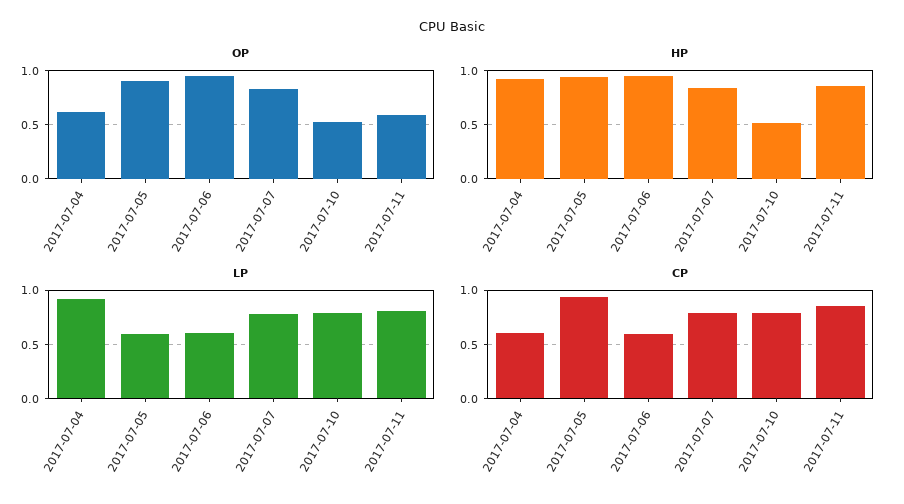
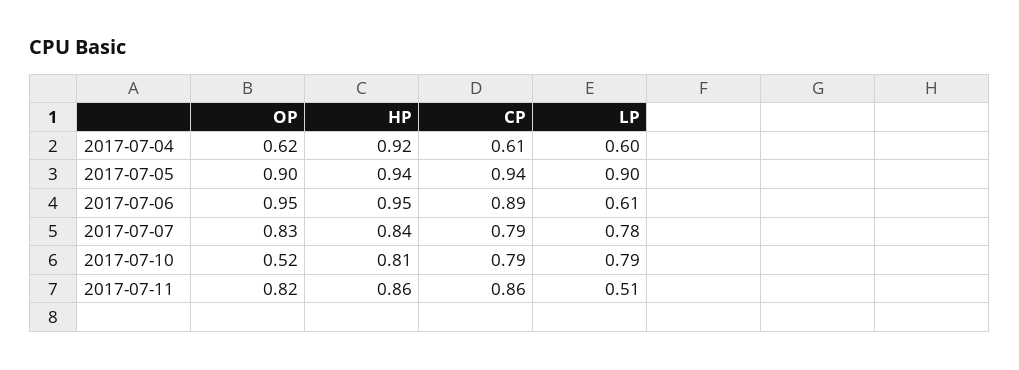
  {
    "OP": {
      "2017-07-04": 0.62,
      "2017-07-05": 0.9,
      "2017-07-06": 0.95,
      "2017-07-07": 0.83,
      "2017-07-10": 0.52,
-     "2017-07-11": 0.6
+     "2017-07-11": 0.82
    },
    "HP": {
      "2017-07-04": 0.92,
      "2017-07-05": 0.94,
      "2017-07-06": 0.95,
      "2017-07-07": 0.84,
-     "2017-07-10": 0.5,
+     "2017-07-10": 0.81,
      "2017-07-11": 0.86
    },
    "LP": {
-     "2017-07-04": 0.9,
+     "2017-07-04": 0.6,
-     "2017-07-05": 0.6,
+     "2017-07-05": 0.9,
      "2017-07-06": 0.61,
      "2017-07-07": 0.78,
      "2017-07-10": 0.79,
-     "2017-07-11": 0.8
+     "2017-07-11": 0.51
    },
    "CP": {
      "2017-07-04": 0.61,
      "2017-07-05": 0.94,
-     "2017-07-06": 0.6,
+     "2017-07-06": 0.89,
      "2017-07-07": 0.79,
      "2017-07-10": 0.79,
      "2017-07-11": 0.86
    }
  }

